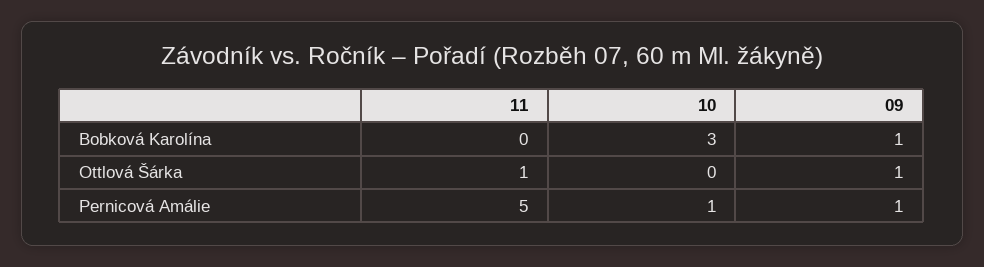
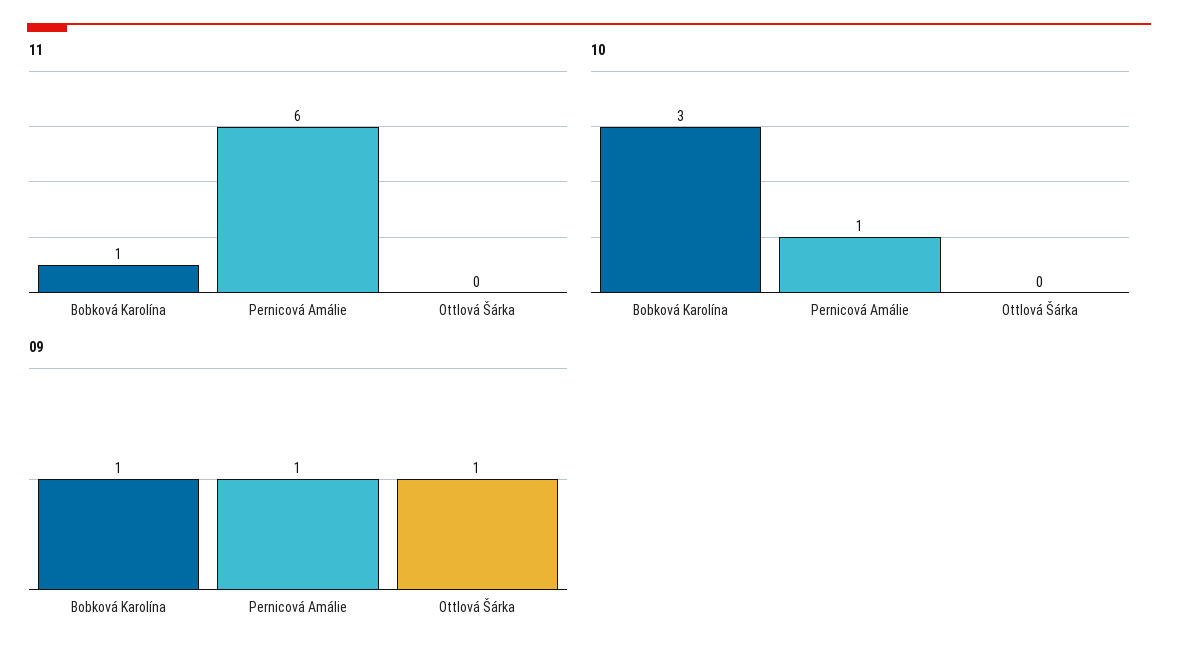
  {
    "11": {
-     "Bobková Karolína": 0,
+     "Bobková Karolína": 1,
-     "Ottlová Šárka": 1,
+     "Ottlová Šárka": 0,
-     "Pernicová Amálie": 5
+     "Pernicová Amálie": 6
    },
    "10": {
      "Bobková Karolína": 3,
      "Ottlová Šárka": 0,
      "Pernicová Amálie": 1
    },
    "09": {
      "Bobková Karolína": 1,
      "Ottlová Šárka": 1,
      "Pernicová Amálie": 1
    }
  }

